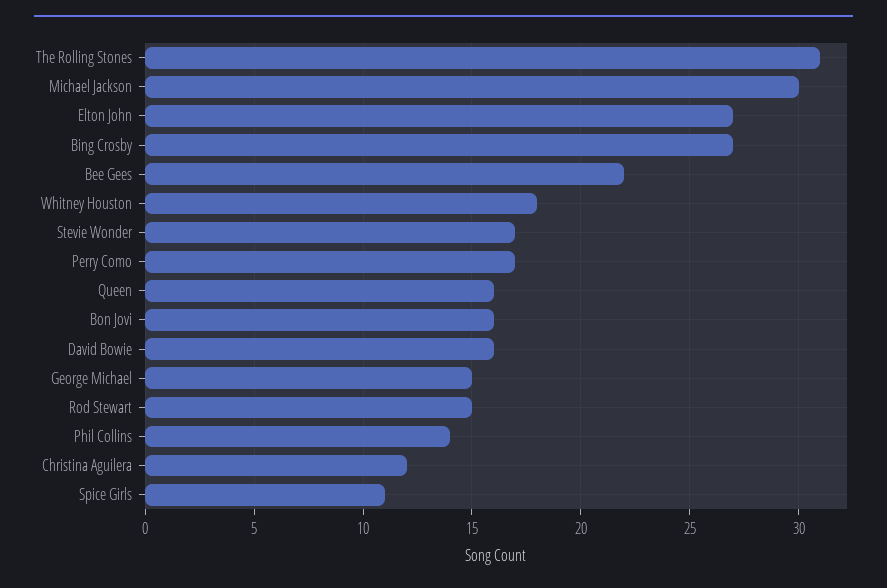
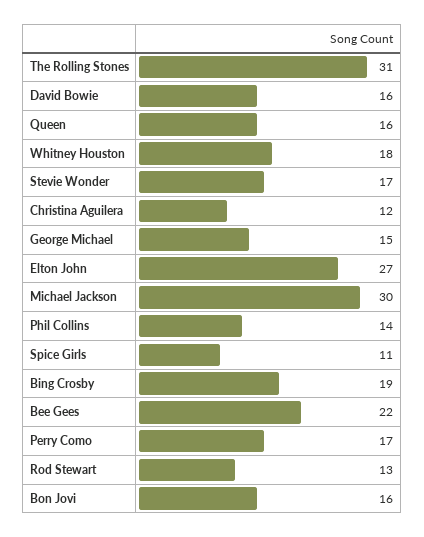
  {
    "The Rolling Stones": 31,
    "Michael Jackson": 30,
    "Elton John": 27,
-   "Bing Crosby": 27,
+   "Bing Crosby": 19,
    "Bee Gees": 22,
    "Whitney Houston": 18,
    "Stevie Wonder": 17,
    "Perry Como": 17,
    "Queen": 16,
    "Bon Jovi": 16,
    "David Bowie": 16,
    "George Michael": 15,
-   "Rod Stewart": 15,
+   "Rod Stewart": 13,
    "Phil Collins": 14,
    "Christina Aguilera": 12,
    "Spice Girls": 11
  }

